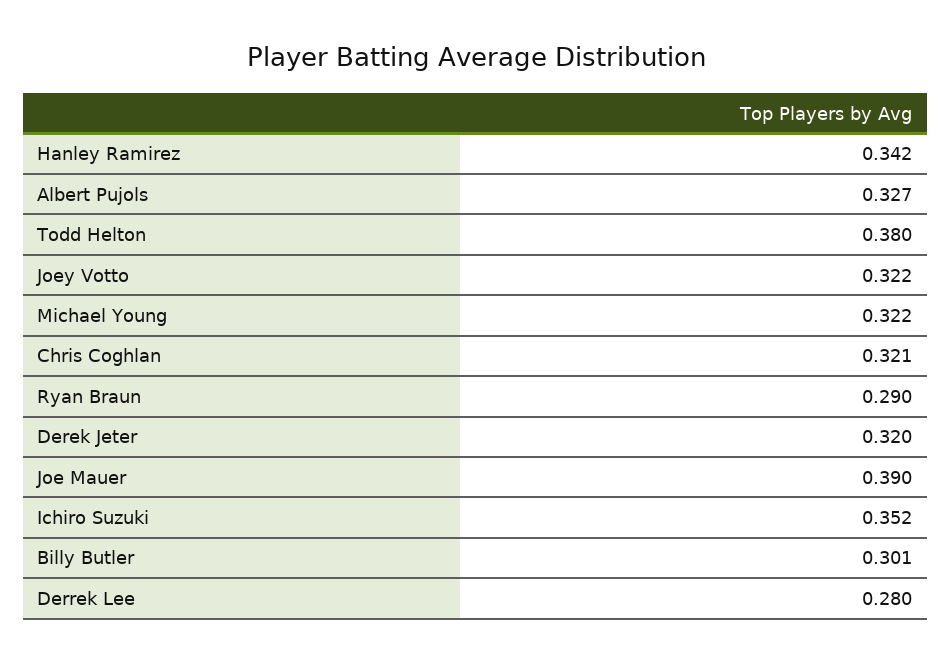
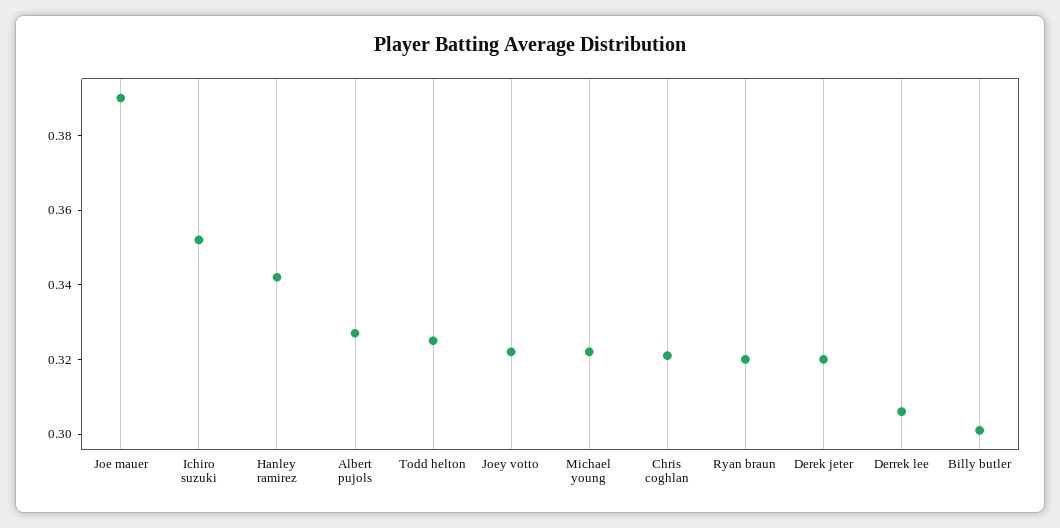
  {
    "Hanley Ramirez": 0.342,
    "Albert Pujols": 0.327,
-   "Todd Helton": 0.38,
+   "Todd Helton": 0.325,
    "Joey Votto": 0.322,
    "Michael Young": 0.322,
    "Chris Coghlan": 0.321,
-   "Ryan Braun": 0.29,
+   "Ryan Braun": 0.32,
    "Derek Jeter": 0.32,
    "Joe Mauer": 0.39,
    "Ichiro Suzuki": 0.352,
    "Billy Butler": 0.301,
-   "Derrek Lee": 0.28
+   "Derrek Lee": 0.305
  }

